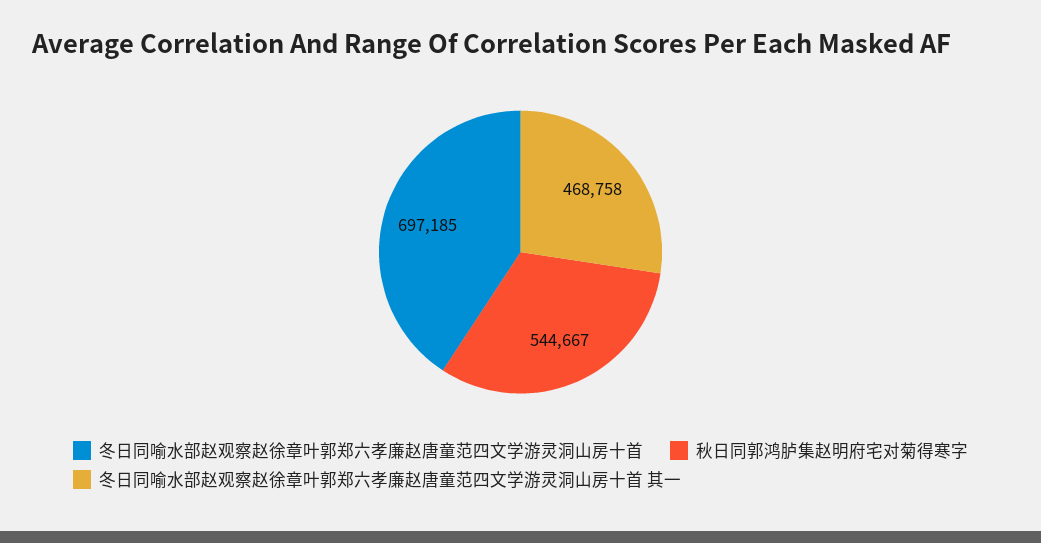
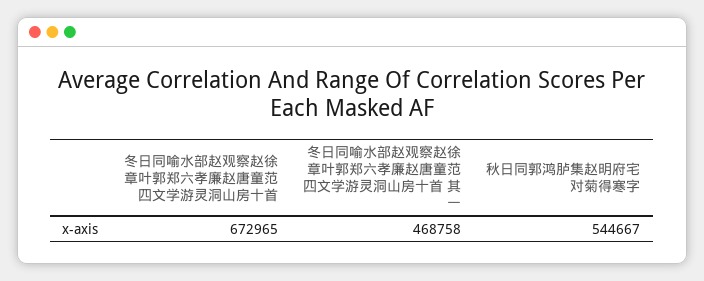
  {
-   "冬日同喻水部赵观察赵徐章叶郭郑六孝廉赵唐童范四文学游灵洞山房十首": 697185,
+   "冬日同喻水部赵观察赵徐章叶郭郑六孝廉赵唐童范四文学游灵洞山房十首": 672965,
    "秋日同郭鸿胪集赵明府宅对菊得寒字": 544667,
    "冬日同喻水部赵观察赵徐章叶郭郑六孝廉赵唐童范四文学游灵洞山房十首 其一": 468758
  }

